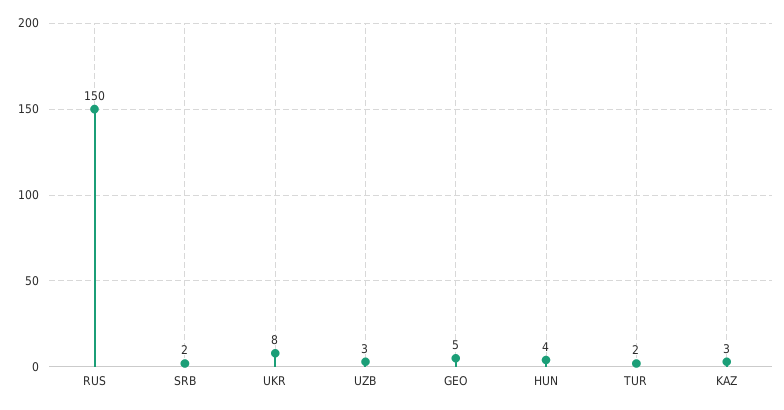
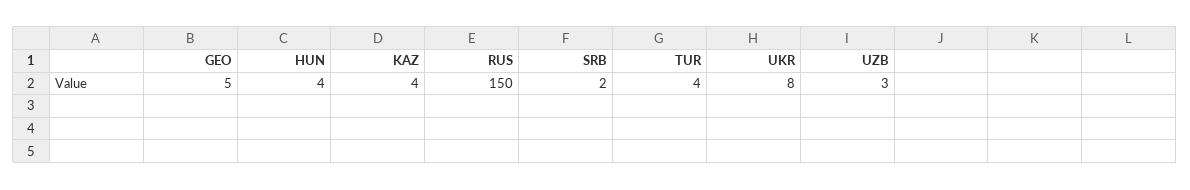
  {
    "RUS": 150,
    "SRB": 2,
    "UKR": 8,
    "UZB": 3,
    "GEO": 5,
    "HUN": 4,
-   "TUR": 2,
+   "TUR": 4,
-   "KAZ": 3
+   "KAZ": 4
  }

